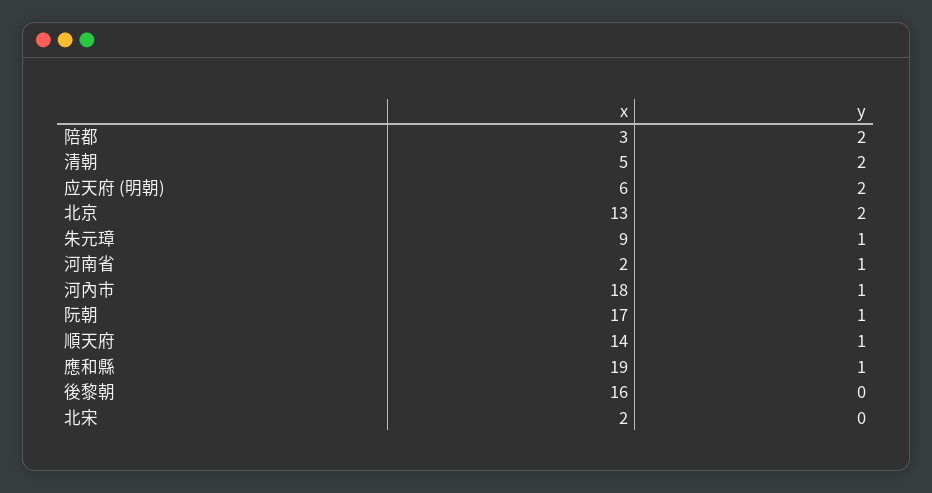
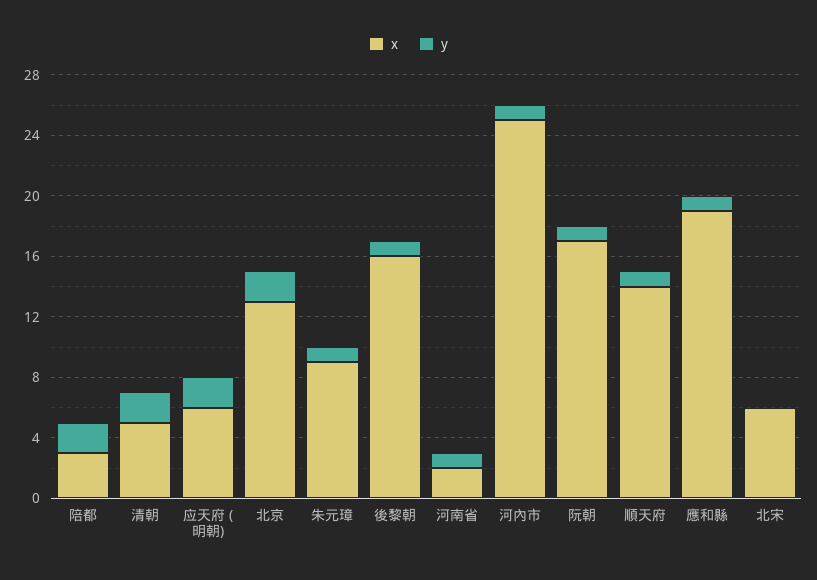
  {
    "x": {
      "陪都": 3,
      "清朝": 5,
      "应天府 (明朝)": 6,
      "北京": 13,
      "朱元璋": 9,
      "河南省": 2,
-     "河內市": 18,
+     "河內市": 25,
      "阮朝": 17,
      "順天府": 14,
      "應和縣": 19,
      "後黎朝": 16,
-     "北宋": 2
+     "北宋": 6
    },
    "y": {
      "陪都": 2,
      "清朝": 2,
      "应天府 (明朝)": 2,
      "北京": 2,
      "朱元璋": 1,
      "河南省": 1,
      "河內市": 1,
      "阮朝": 1,
      "順天府": 1,
      "應和縣": 1,
-     "後黎朝": 0,
+     "後黎朝": 1,
      "北宋": 0
    }
  }

